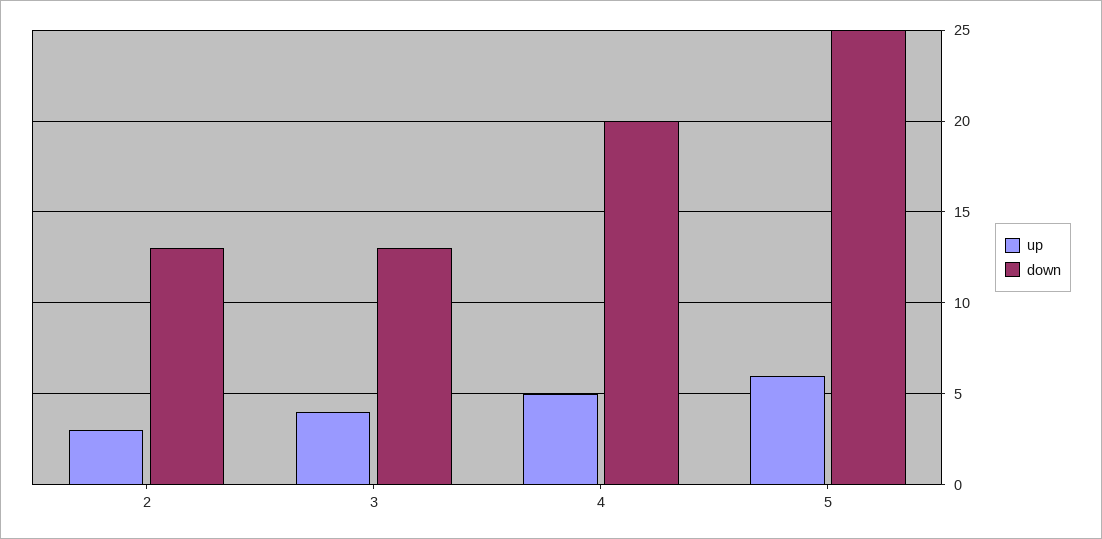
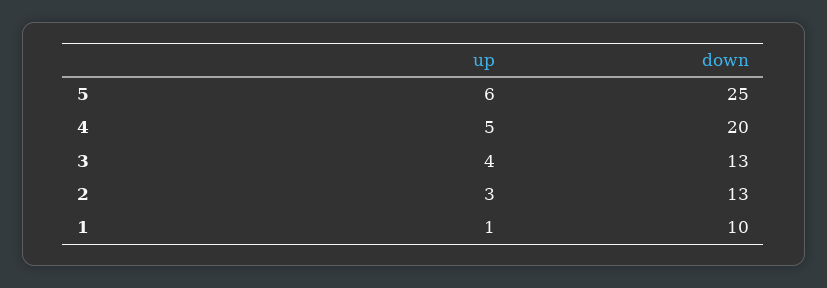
  {
    "up": {
      "2": 3,
      "3": 4,
      "4": 5,
-     "5": 6
+     "5": 6,
+     "1": 1
    },
    "down": {
      "2": 13,
      "3": 13,
      "4": 20,
-     "5": 25
+     "5": 25,
+     "1": 10
    }
  }

